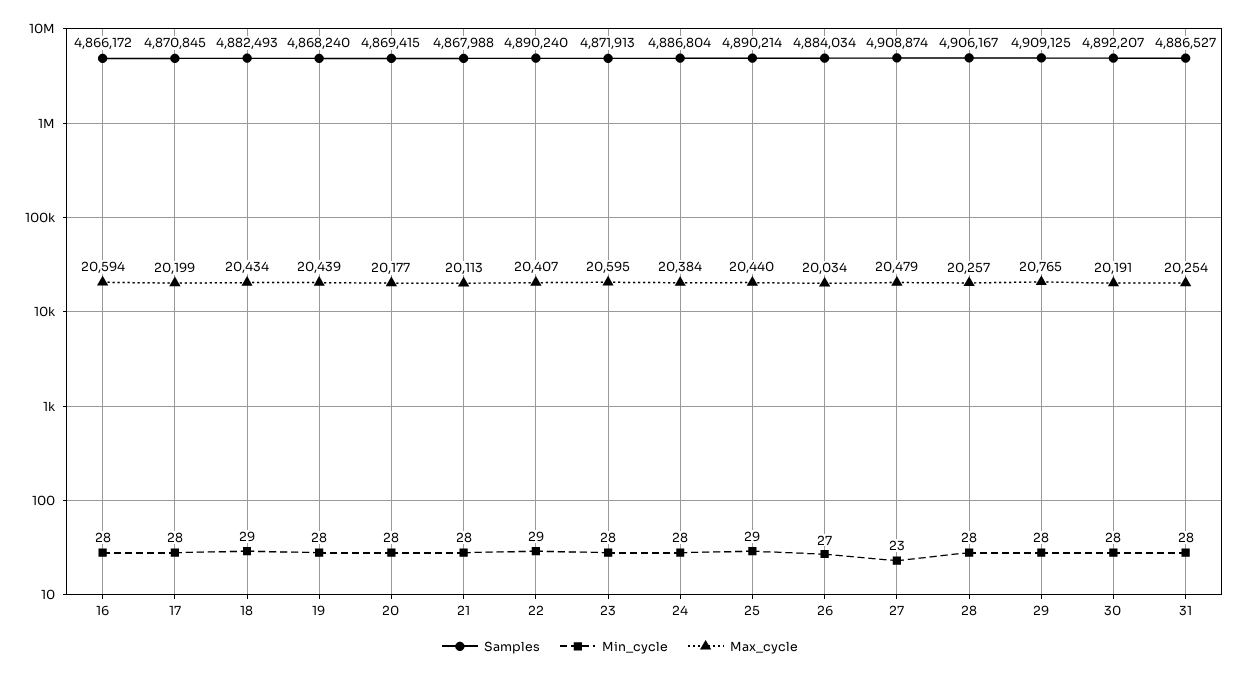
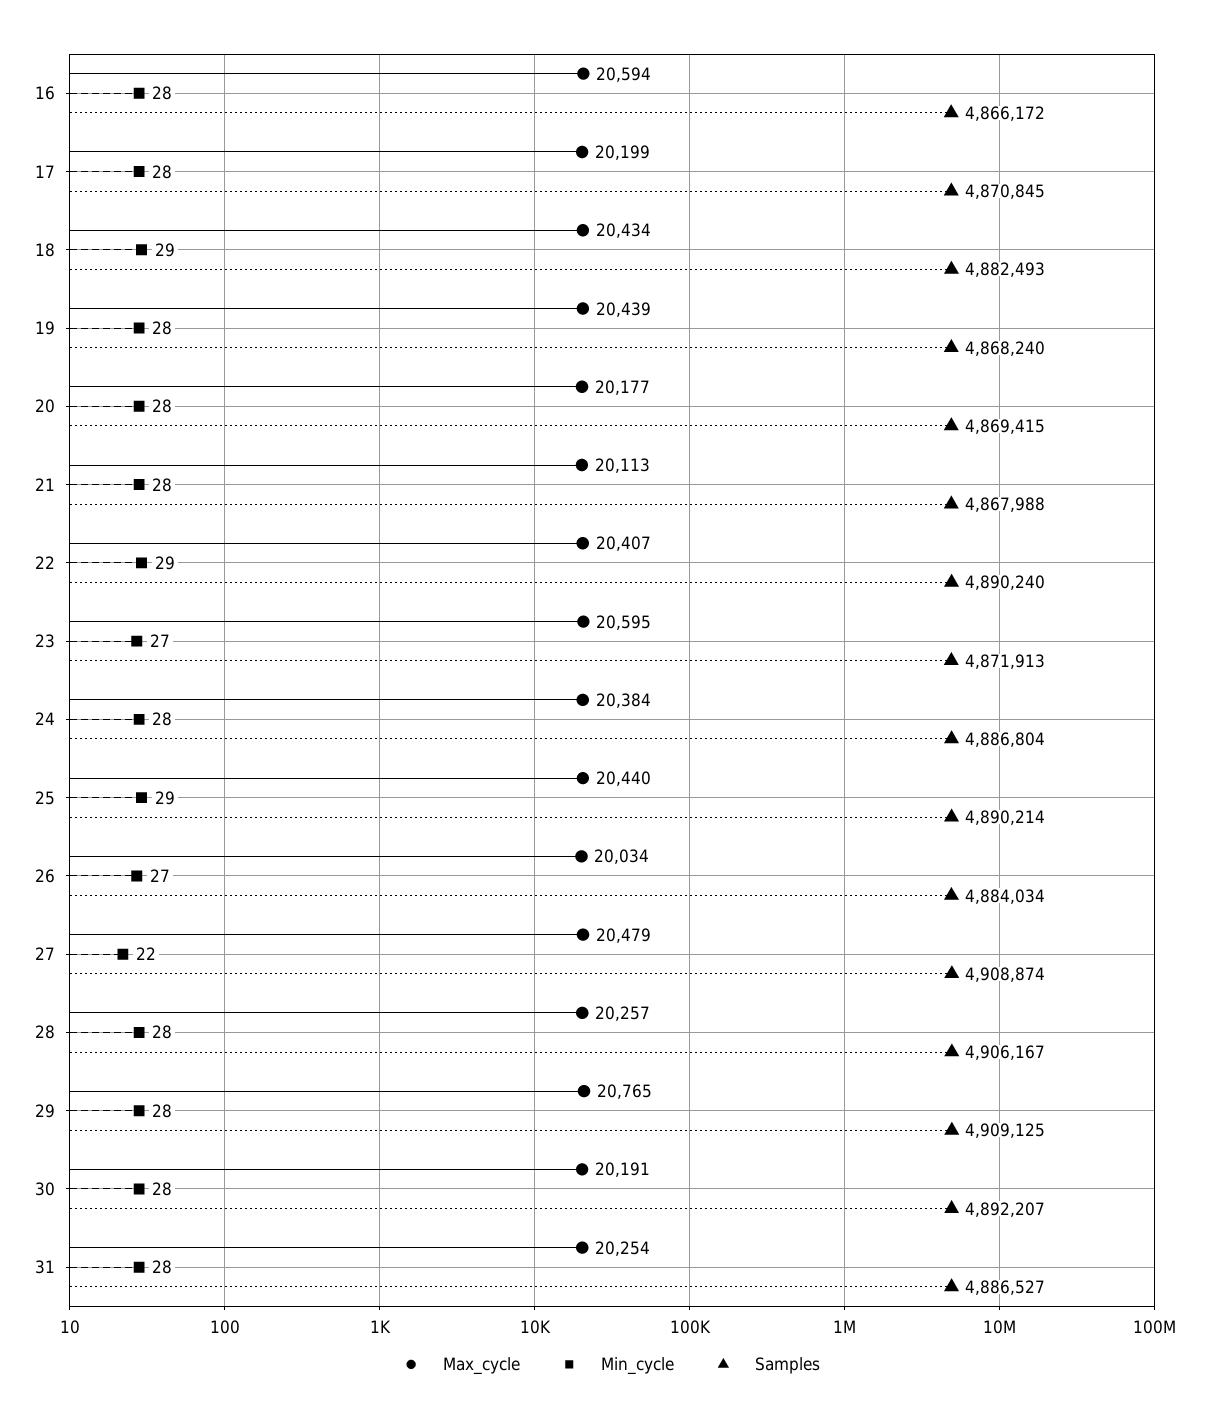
  {
    "Samples": {
      "16": 4866172,
      "17": 4870845,
      "18": 4882493,
      "19": 4868240,
      "20": 4869415,
      "21": 4867988,
      "22": 4890240,
      "23": 4871913,
      "24": 4886804,
      "25": 4890214,
      "26": 4884034,
      "27": 4908874,
      "28": 4906167,
      "29": 4909125,
      "30": 4892207,
      "31": 4886527
    },
    "Min_cycle": {
      "16": 28,
      "17": 28,
      "18": 29,
      "19": 28,
      "20": 28,
      "21": 28,
      "22": 29,
-     "23": 28,
+     "23": 27,
      "24": 28,
      "25": 29,
      "26": 27,
-     "27": 23,
+     "27": 22,
      "28": 28,
      "29": 28,
      "30": 28,
      "31": 28
    },
    "Max_cycle": {
      "16": 20594,
      "17": 20199,
      "18": 20434,
      "19": 20439,
      "20": 20177,
      "21": 20113,
      "22": 20407,
      "23": 20595,
      "24": 20384,
      "25": 20440,
      "26": 20034,
      "27": 20479,
      "28": 20257,
      "29": 20765,
      "30": 20191,
      "31": 20254
    }
  }

